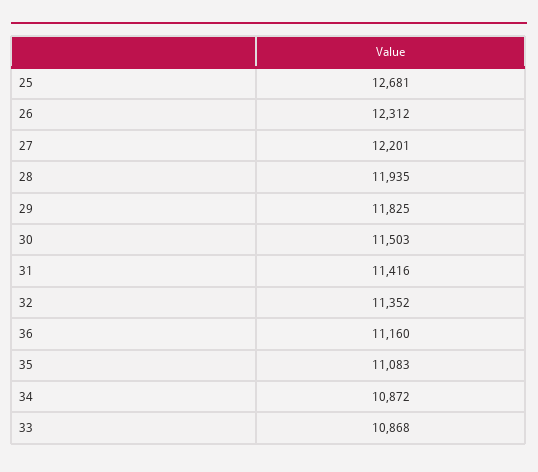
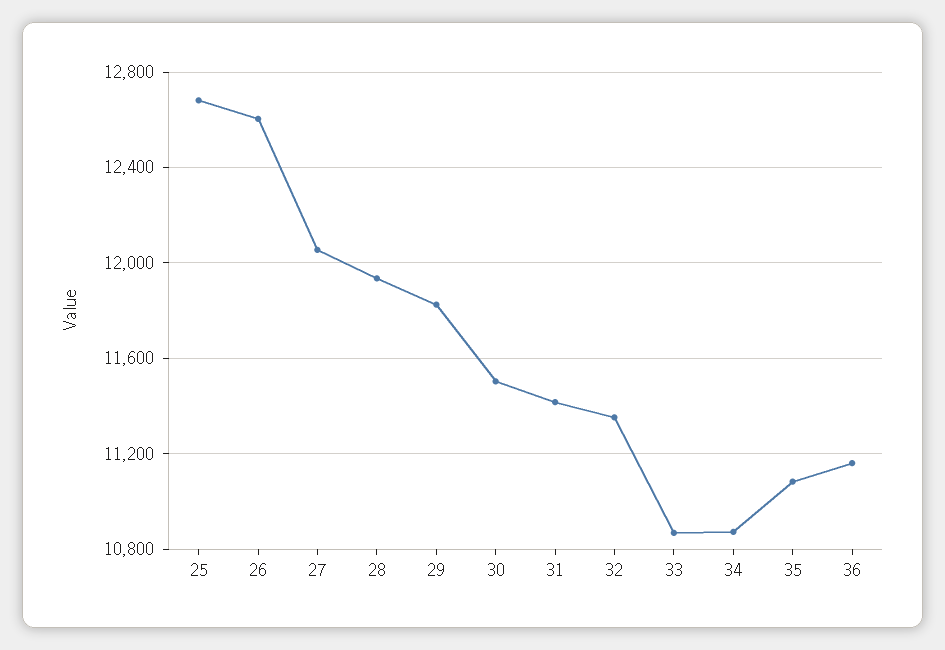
  {
    "25": 12681,
-   "26": 12312,
+   "26": 12600,
-   "27": 12201,
+   "27": 12050,
    "28": 11935,
    "29": 11825,
    "30": 11503,
    "31": 11416,
    "32": 11352,
    "36": 11160,
    "35": 11083,
    "34": 10872,
    "33": 10868
  }

